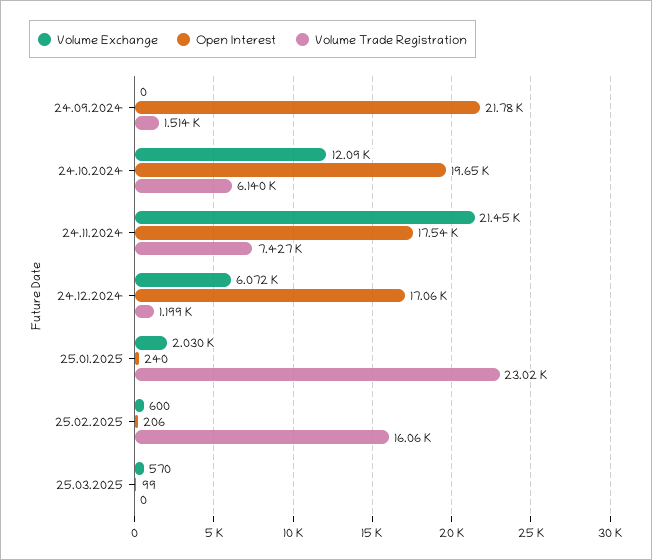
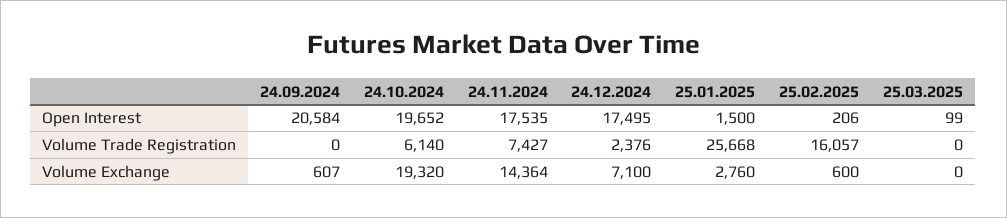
  {
    "Volume Exchange": {
-     "24.09.2024": 0,
+     "24.09.2024": 607,
-     "24.10.2024": 12090,
+     "24.10.2024": 19320,
-     "24.11.2024": 21450,
+     "24.11.2024": 14364,
-     "24.12.2024": 6072,
+     "24.12.2024": 7100,
-     "25.01.2025": 2030,
+     "25.01.2025": 2760,
      "25.02.2025": 600,
-     "25.03.2025": 570
+     "25.03.2025": 0
    },
    "Open Interest": {
-     "24.09.2024": 21780,
+     "24.09.2024": 20584,
      "24.10.2024": 19652,
      "24.11.2024": 17535,
-     "24.12.2024": 17060,
+     "24.12.2024": 17495,
-     "25.01.2025": 240,
+     "25.01.2025": 1500,
      "25.02.2025": 206,
      "25.03.2025": 99
    },
    "Volume Trade Registration": {
-     "24.09.2024": 1514,
+     "24.09.2024": 0,
      "24.10.2024": 6140,
      "24.11.2024": 7427,
-     "24.12.2024": 1199,
+     "24.12.2024": 2376,
-     "25.01.2025": 23020,
+     "25.01.2025": 25668,
      "25.02.2025": 16057,
      "25.03.2025": 0
    }
  }

